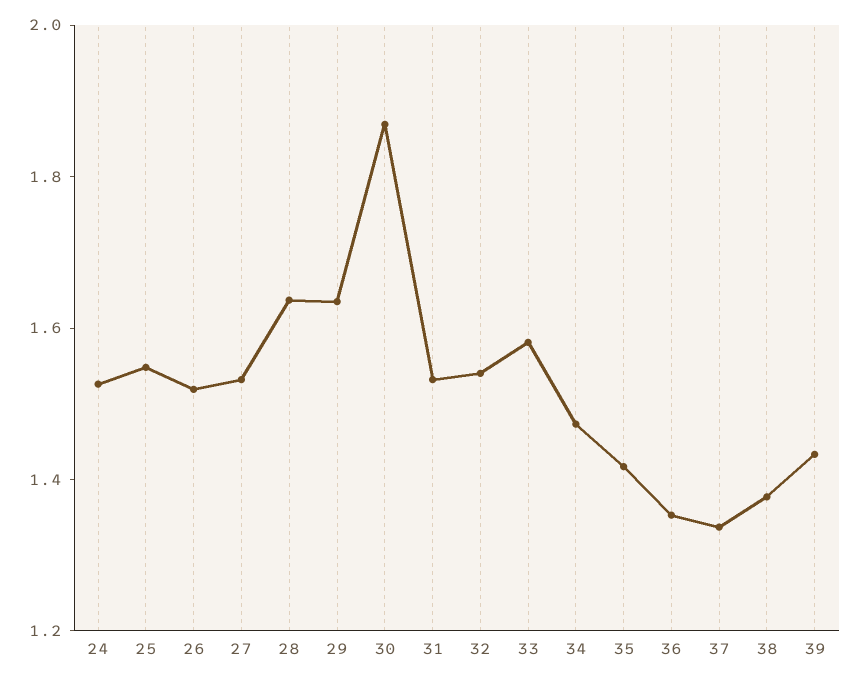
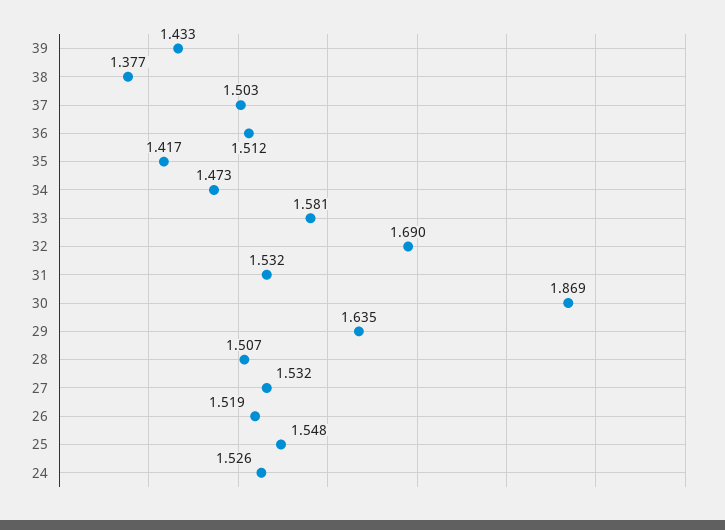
  {
    "24": 1.526,
    "25": 1.548,
    "26": 1.519,
    "27": 1.532,
-   "28": 1.65,
+   "28": 1.507,
    "29": 1.635,
    "30": 1.869,
    "31": 1.532,
-   "32": 1.55,
+   "32": 1.69,
    "33": 1.581,
    "34": 1.473,
    "35": 1.417,
-   "36": 1.35,
+   "36": 1.512,
-   "37": 1.35,
+   "37": 1.503,
    "38": 1.377,
    "39": 1.433
  }

